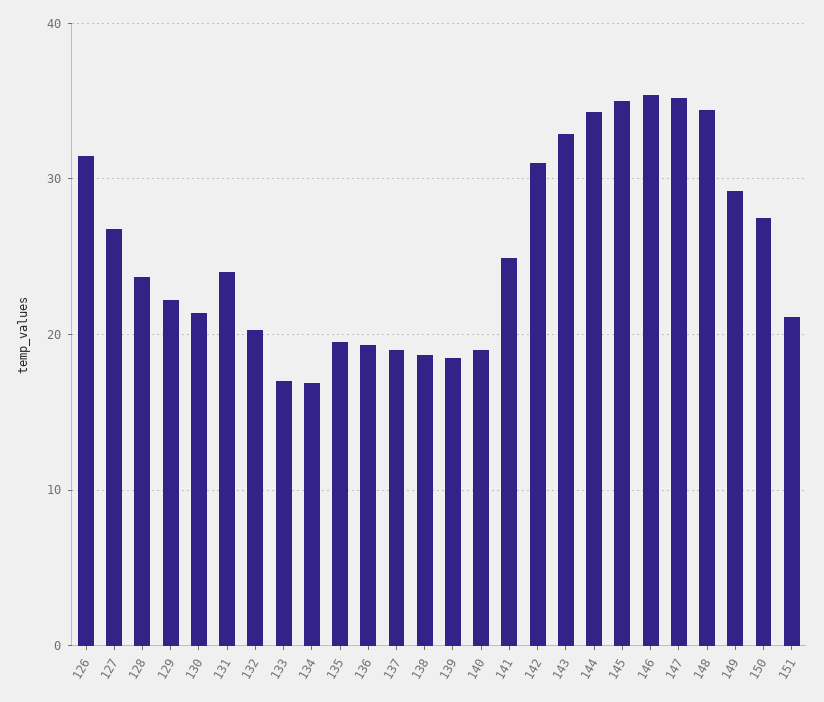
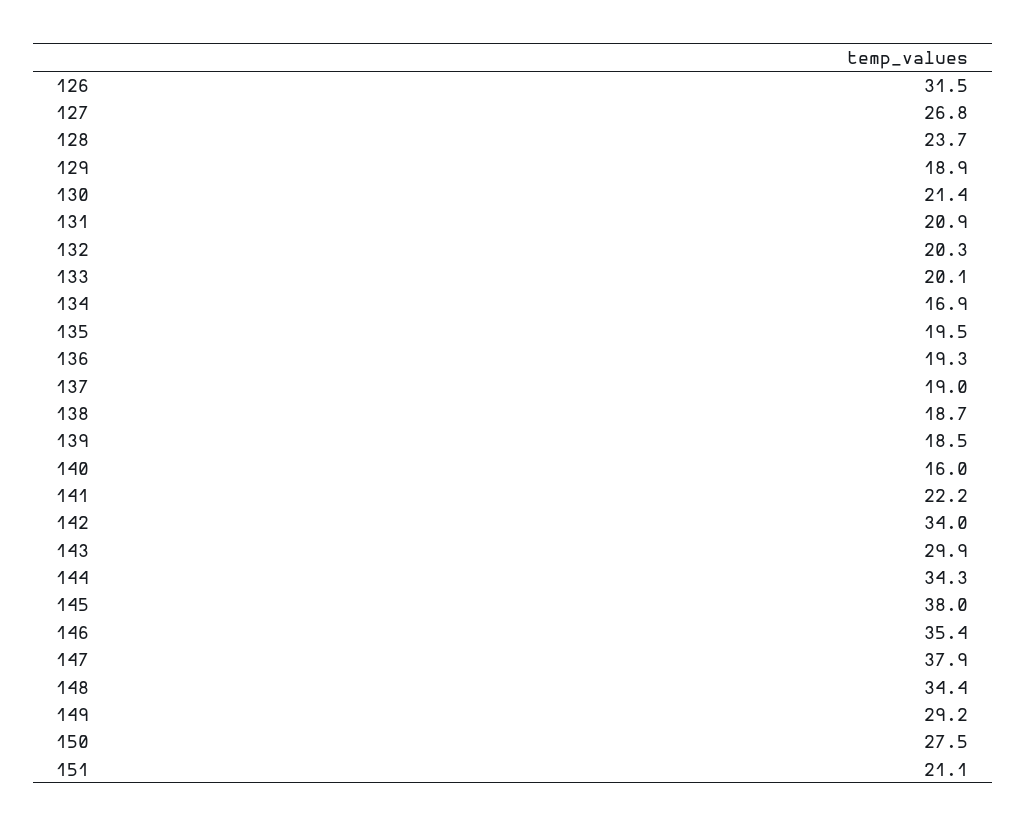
  {
    "126": 31.5,
    "127": 26.8,
    "128": 23.7,
-   "129": 22,
+   "129": 18.9,
    "130": 21.4,
-   "131": 24,
+   "131": 20.9,
    "132": 20.3,
-   "133": 17,
+   "133": 20.1,
    "134": 16.9,
    "135": 19.5,
    "136": 19.3,
    "137": 19,
    "138": 18.7,
    "139": 18.5,
-   "140": 19,
+   "140": 16,
-   "141": 25,
+   "141": 22.2,
-   "142": 31,
+   "142": 34,
-   "143": 33,
+   "143": 29.9,
    "144": 34.3,
-   "145": 35,
+   "145": 38,
    "146": 35.4,
-   "147": 35,
+   "147": 37.9,
    "148": 34.4,
    "149": 29.2,
    "150": 27.5,
    "151": 21.1
  }

